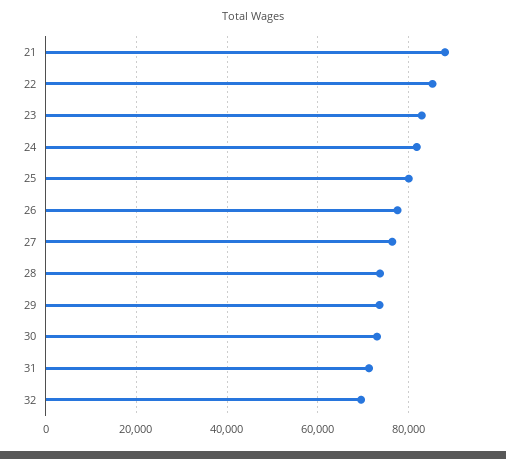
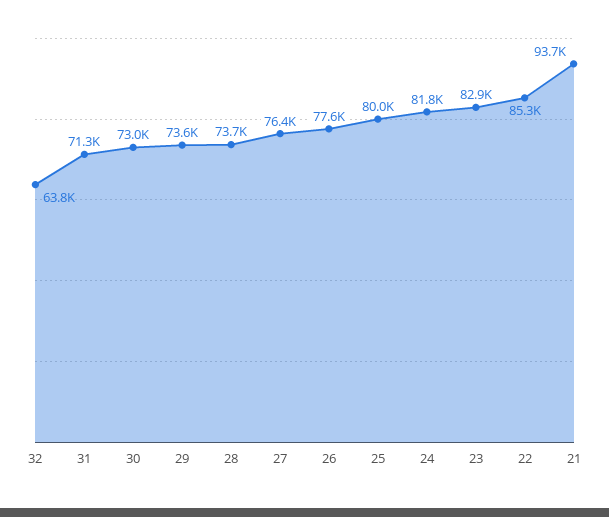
  {
-   "21": 88000,
+   "21": 93700,
    "22": 85300,
    "23": 82900,
    "24": 81800,
    "25": 80000,
    "26": 77600,
    "27": 76400,
    "28": 73700,
    "29": 73600,
    "30": 73000,
    "31": 71300,
-   "32": 70000
+   "32": 63800
  }

